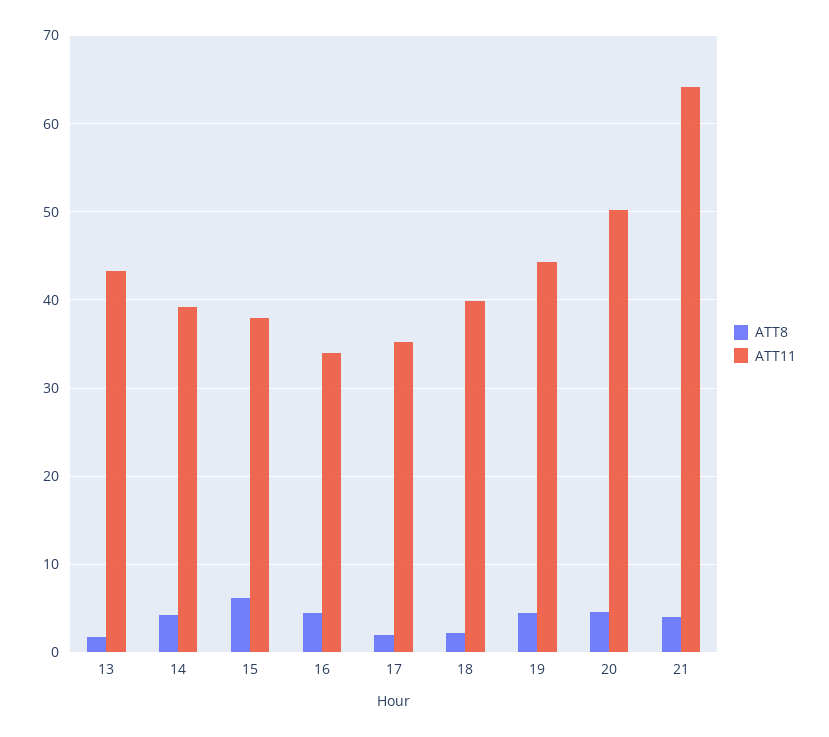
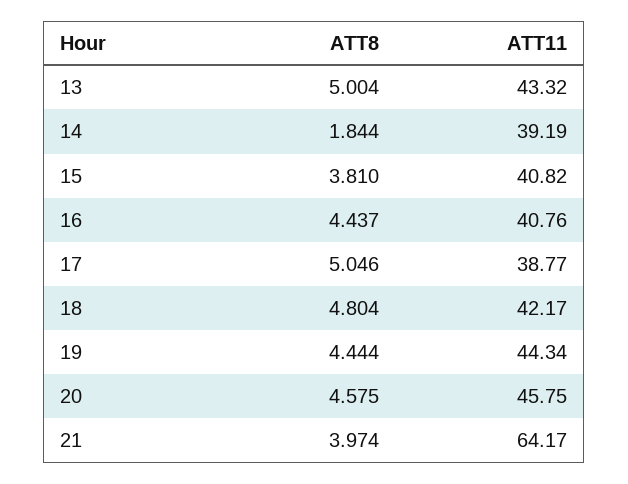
  {
    "ATT8": {
-     "13": 2,
+     "13": 5.004,
-     "14": 4,
+     "14": 1.844,
-     "15": 6,
+     "15": 3.81,
      "16": 4.437,
-     "17": 2,
+     "17": 5.046,
-     "18": 2,
+     "18": 4.804,
      "19": 4.444,
      "20": 4.575,
      "21": 3.974
    },
    "ATT11": {
      "13": 43.32,
      "14": 39.19,
-     "15": 38,
+     "15": 40.82,
-     "16": 34,
+     "16": 40.76,
-     "17": 35,
+     "17": 38.77,
-     "18": 40,
+     "18": 42.17,
      "19": 44.34,
-     "20": 50,
+     "20": 45.75,
      "21": 64.17
    }
  }

